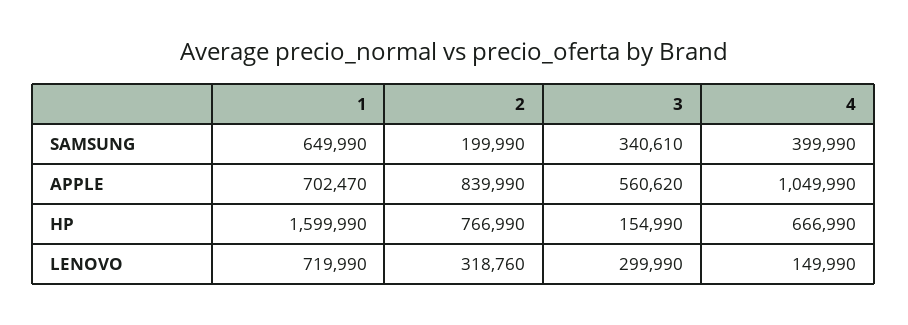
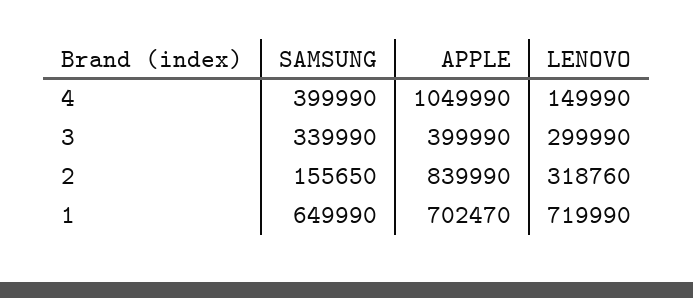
  {
    "1": {
      "SAMSUNG": 649990,
      "APPLE": 702470,
-     "HP": 1599990,
      "LENOVO": 719990
    },
    "2": {
-     "SAMSUNG": 199990,
+     "SAMSUNG": 155650,
      "APPLE": 839990,
-     "HP": 766990,
      "LENOVO": 318760
    },
    "3": {
-     "SAMSUNG": 340610,
+     "SAMSUNG": 339990,
-     "APPLE": 560620,
+     "APPLE": 399990,
-     "HP": 154990,
      "LENOVO": 299990
    },
    "4": {
      "SAMSUNG": 399990,
      "APPLE": 1049990,
-     "HP": 666990,
      "LENOVO": 149990
    }
  }

